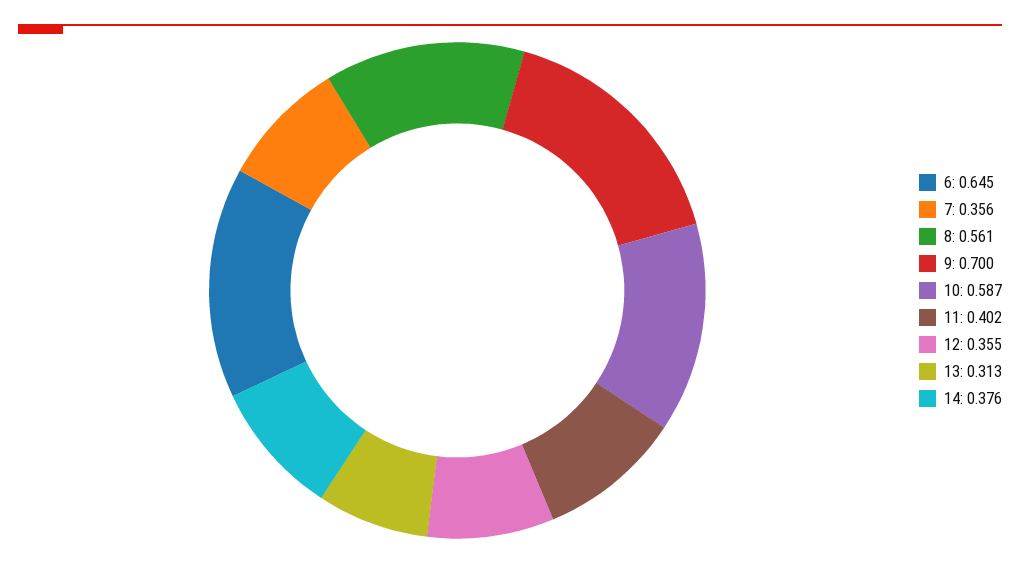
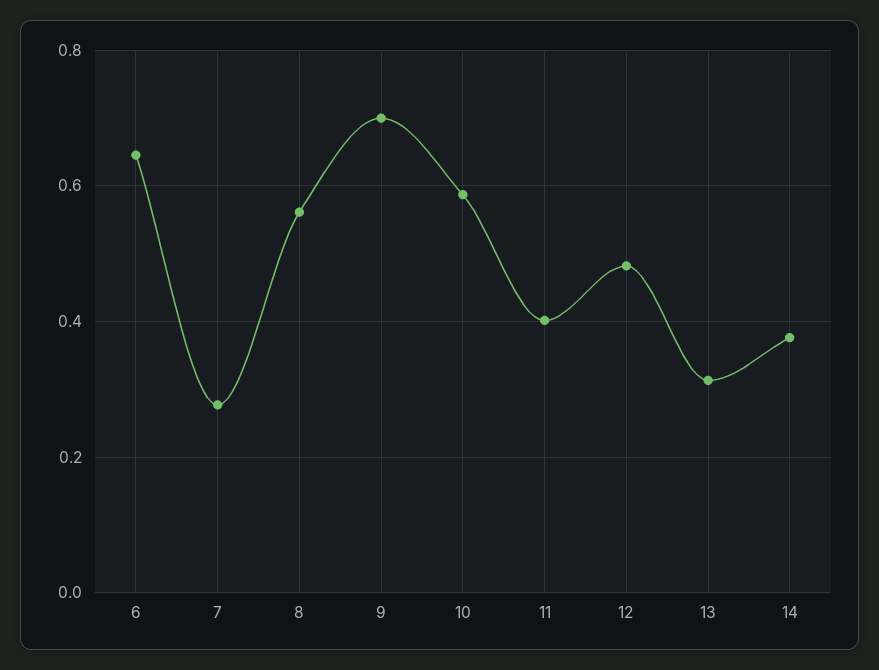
  {
    "6": 0.645,
-   "7": 0.356,
+   "7": 0.28,
    "8": 0.561,
    "9": 0.7,
    "10": 0.587,
    "11": 0.402,
-   "12": 0.355,
+   "12": 0.48,
    "13": 0.313,
    "14": 0.376
  }

